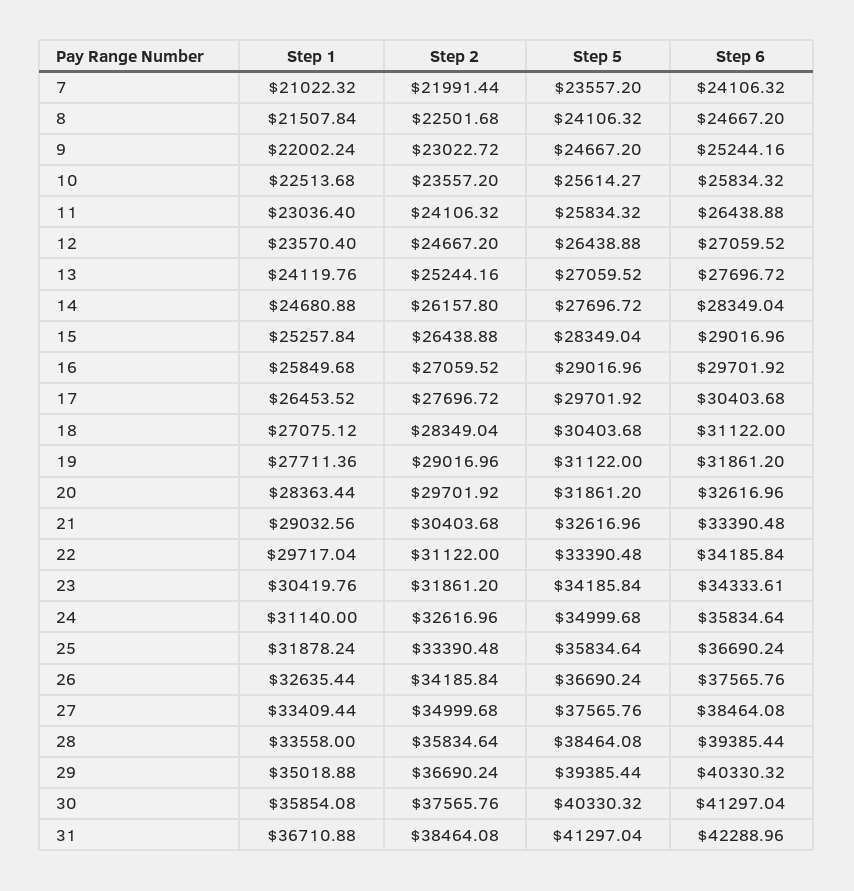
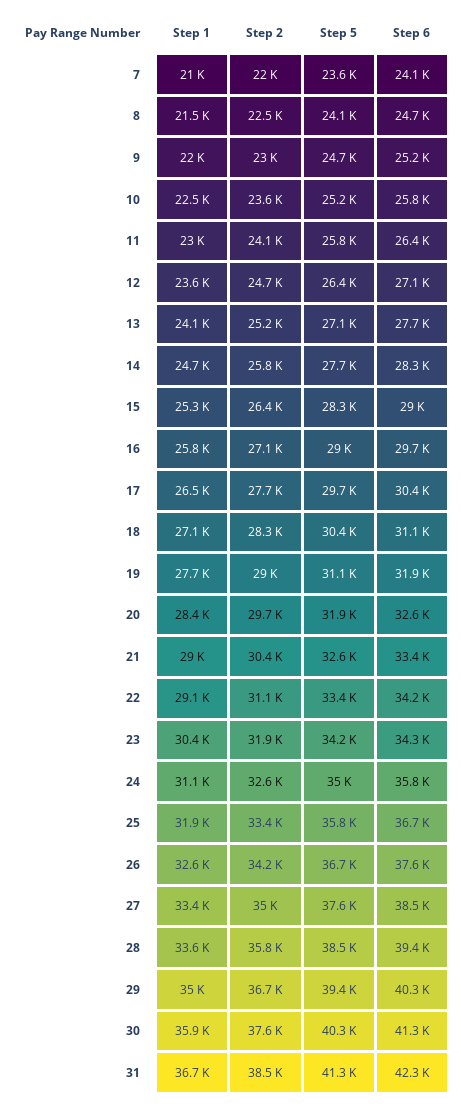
  {
    "Step 1": {
      "7": 21022.32,
      "8": 21507.84,
      "9": 22002.24,
      "10": 22513.68,
      "11": 23036.4,
      "12": 23570.4,
      "13": 24119.76,
      "14": 24680.88,
      "15": 25257.84,
      "16": 25849.68,
      "17": 26453.52,
      "18": 27075.12,
      "19": 27711.36,
      "20": 28363.44,
      "21": 29032.56,
-     "22": 29717.04,
+     "22": 29100,
      "23": 30419.76,
      "24": 31140,
      "25": 31878.24,
      "26": 32635.44,
      "27": 33409.44,
      "28": 33558,
      "29": 35018.88,
      "30": 35854.08,
      "31": 36710.88
    },
    "Step 2": {
      "7": 21991.44,
      "8": 22501.68,
      "9": 23022.72,
      "10": 23557.2,
      "11": 24106.32,
      "12": 24667.2,
      "13": 25244.16,
-     "14": 26157.8,
+     "14": 25800,
      "15": 26438.88,
      "16": 27059.52,
      "17": 27696.72,
      "18": 28349.04,
      "19": 29016.96,
      "20": 29701.92,
      "21": 30403.68,
      "22": 31122,
      "23": 31861.2,
      "24": 32616.96,
      "25": 33390.48,
      "26": 34185.84,
      "27": 34999.68,
      "28": 35834.64,
      "29": 36690.24,
      "30": 37565.76,
      "31": 38464.08
    },
    "Step 5": {
      "7": 23557.2,
      "8": 24106.32,
      "9": 24667.2,
-     "10": 25614.27,
+     "10": 25200,
      "11": 25834.32,
      "12": 26438.88,
      "13": 27059.52,
      "14": 27696.72,
      "15": 28349.04,
      "16": 29016.96,
      "17": 29701.92,
      "18": 30403.68,
      "19": 31122,
      "20": 31861.2,
      "21": 32616.96,
      "22": 33390.48,
      "23": 34185.84,
      "24": 34999.68,
      "25": 35834.64,
      "26": 36690.24,
      "27": 37565.76,
      "28": 38464.08,
      "29": 39385.44,
      "30": 40330.32,
      "31": 41297.04
    },
    "Step 6": {
      "7": 24106.32,
      "8": 24667.2,
      "9": 25244.16,
      "10": 25834.32,
      "11": 26438.88,
      "12": 27059.52,
      "13": 27696.72,
      "14": 28349.04,
      "15": 29016.96,
      "16": 29701.92,
      "17": 30403.68,
      "18": 31122,
      "19": 31861.2,
      "20": 32616.96,
      "21": 33390.48,
      "22": 34185.84,
      "23": 34333.61,
      "24": 35834.64,
      "25": 36690.24,
      "26": 37565.76,
      "27": 38464.08,
      "28": 39385.44,
      "29": 40330.32,
      "30": 41297.04,
      "31": 42288.96
    }
  }

